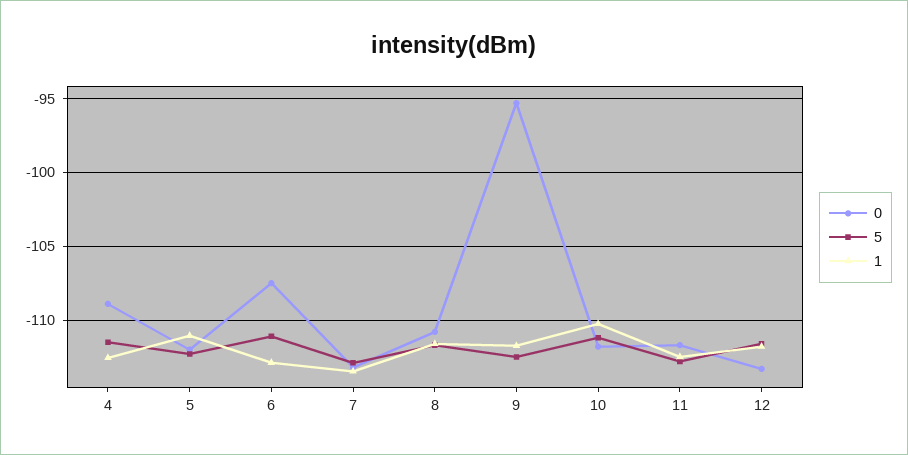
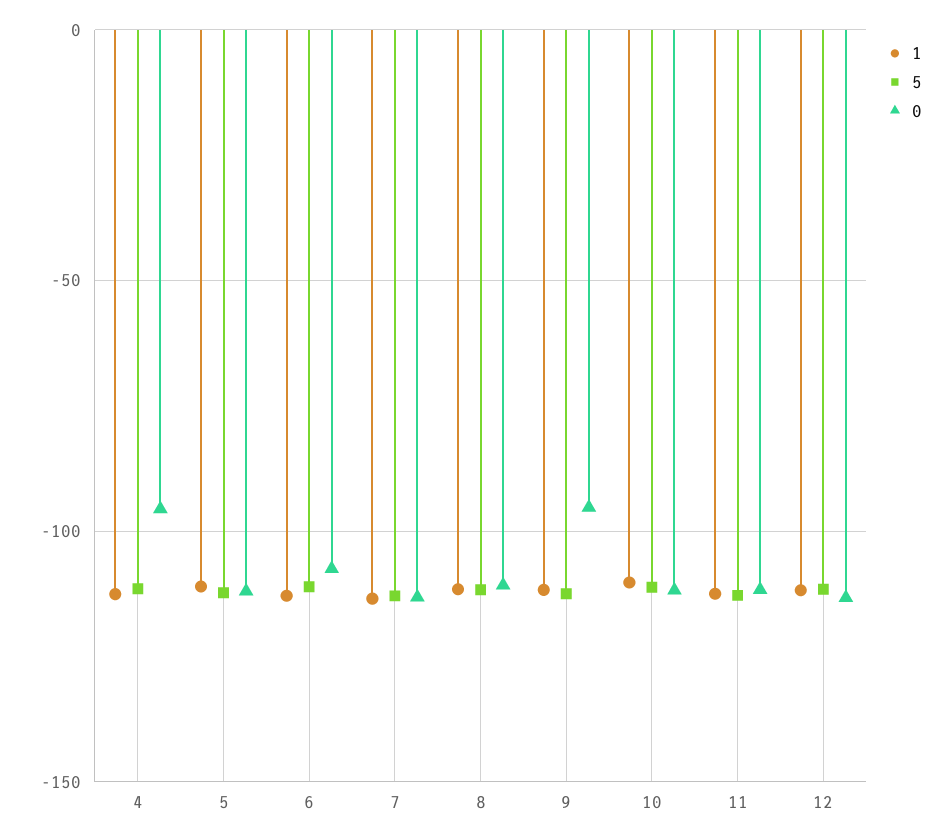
  {
    "0": {
-     "4": -109,
+     "4": -95,
      "5": -112,
      "6": -107.5,
      "7": -113,
      "8": -111,
      "9": -95.5,
      "10": -112,
      "11": -111.5,
      "12": -113.5
    },
    "5": {
      "4": -111.5,
      "5": -112.5,
      "6": -111,
      "7": -113,
      "8": -111.5,
      "9": -112.5,
      "10": -111,
      "11": -113,
      "12": -111.5
    },
    "1": {
      "4": -112.5,
      "5": -111,
      "6": -113,
      "7": -113.5,
      "8": -111.5,
      "9": -111.5,
      "10": -110.5,
      "11": -112.5,
      "12": -112
    }
  }

